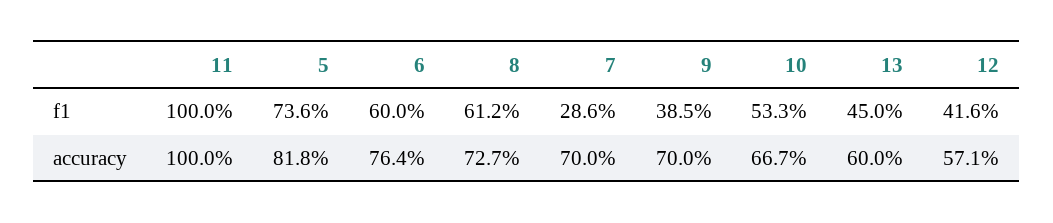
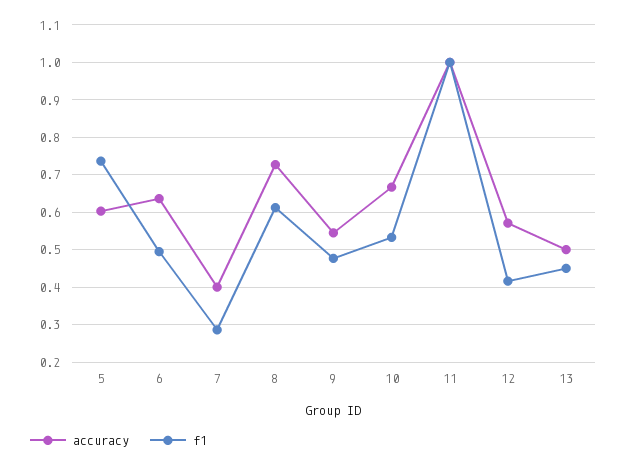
  {
    "f1": {
      "11": 1,
      "5": 0.736,
-     "6": 0.6,
+     "6": 0.5,
      "8": 0.612,
      "7": 0.286,
-     "9": 0.385,
+     "9": 0.48,
      "10": 0.533,
      "13": 0.45,
      "12": 0.416
    },
    "accuracy": {
      "11": 1,
-     "5": 0.818,
+     "5": 0.6,
-     "6": 0.764,
+     "6": 0.64,
      "8": 0.727,
-     "7": 0.7,
+     "7": 0.4,
-     "9": 0.7,
+     "9": 0.54,
      "10": 0.667,
-     "13": 0.6,
+     "13": 0.5,
      "12": 0.571
    }
  }

